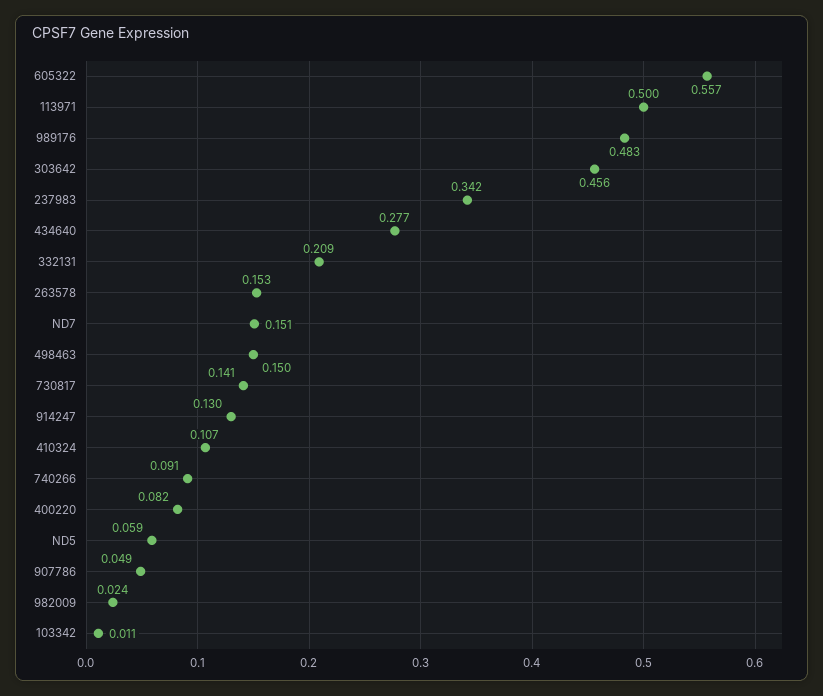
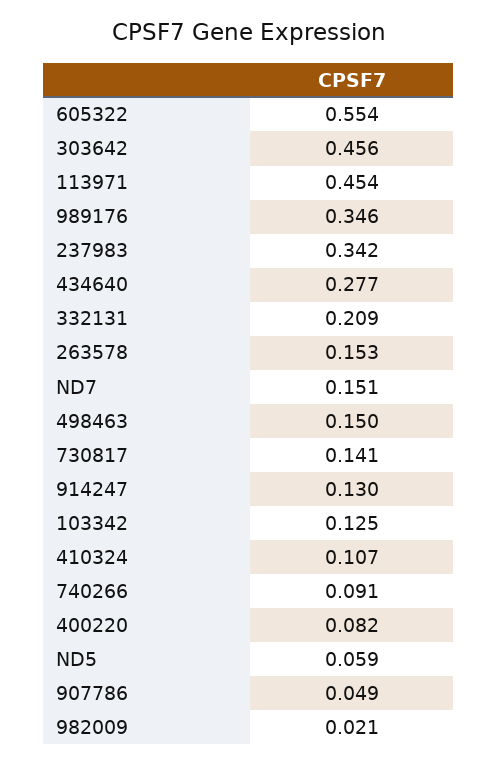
  {
-   "605322": 0.557,
+   "605322": 0.554,
-   "113971": 0.5,
+   "113971": 0.454,
-   "989176": 0.483,
+   "989176": 0.346,
    "303642": 0.456,
    "237983": 0.342,
    "434640": 0.277,
    "332131": 0.209,
    "263578": 0.153,
    "ND7": 0.151,
    "498463": 0.15,
    "730817": 0.141,
    "914247": 0.13,
    "410324": 0.107,
    "740266": 0.091,
    "400220": 0.082,
    "ND5": 0.059,
    "907786": 0.049,
-   "982009": 0.024,
+   "982009": 0.021,
-   "103342": 0.011
+   "103342": 0.125
  }

